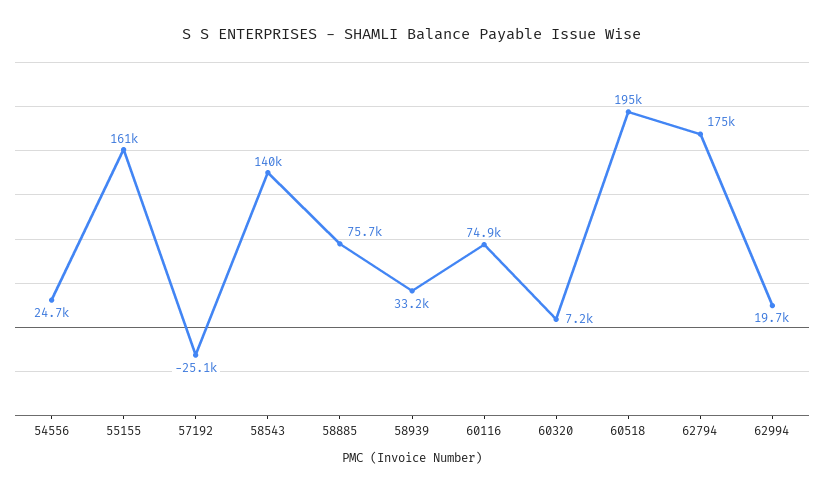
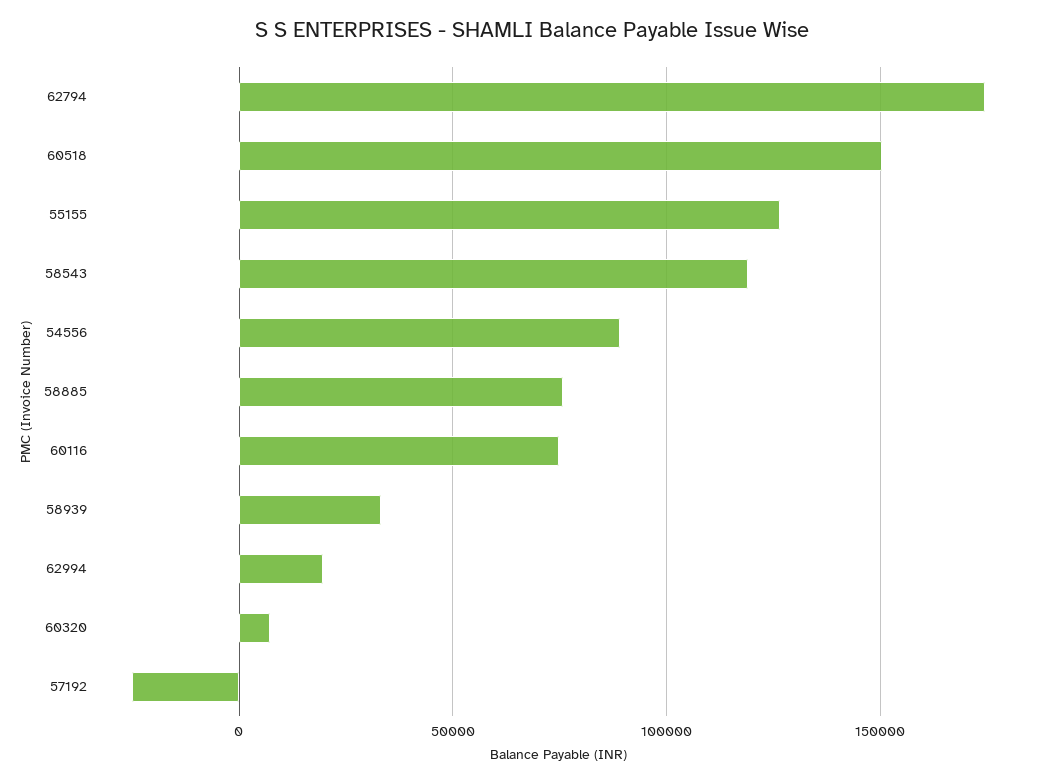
  {
-   "54556": 24700,
+   "54556": 90000,
-   "55155": 161000,
+   "55155": 125000,
    "57192": -25100,
-   "58543": 140000,
+   "58543": 120000,
    "58885": 75700,
    "58939": 33200,
    "60116": 74900,
    "60320": 7200,
-   "60518": 195000,
+   "60518": 150000,
    "62794": 175000,
    "62994": 19700
  }

